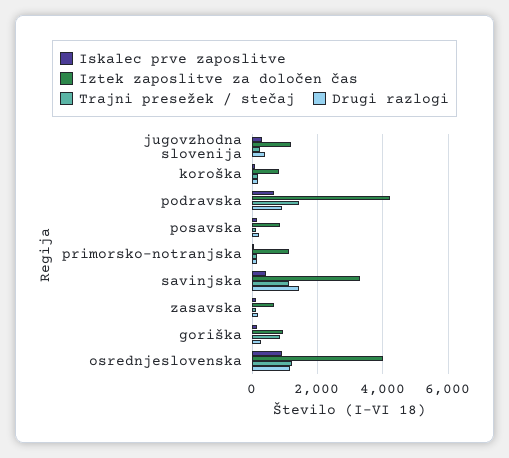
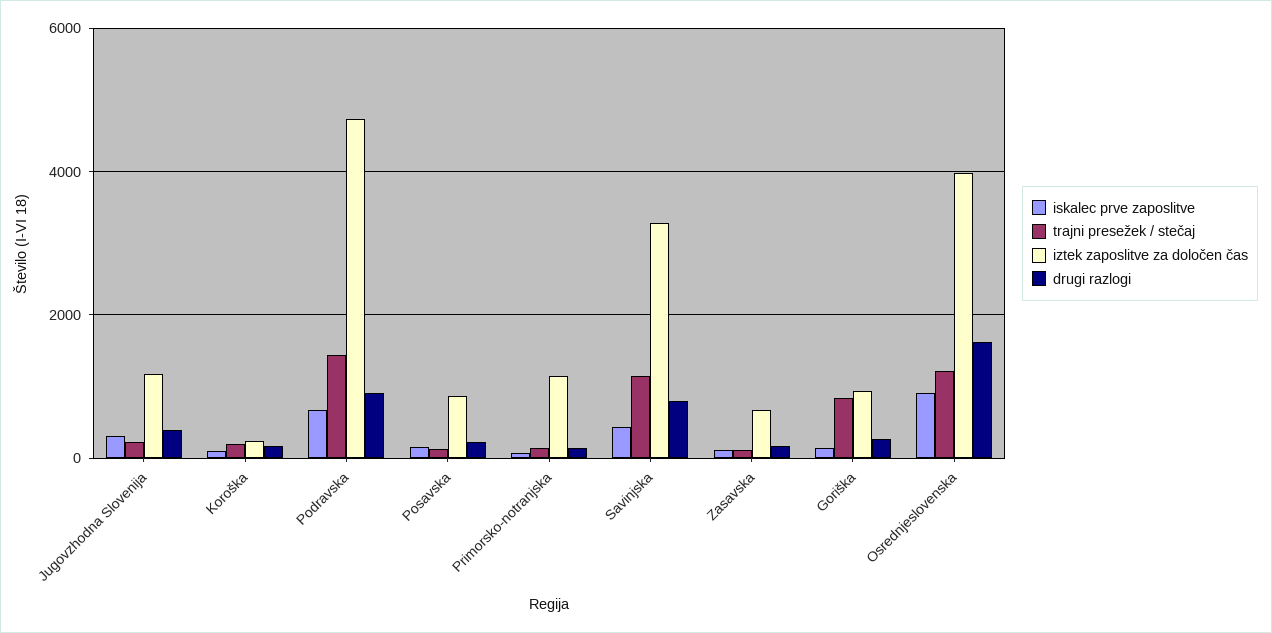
  {
    "Iskalec prve zaposlitve": {
      "jugovzhodna slovenija": 400,
      "koroška": 200,
      "podravska": 600,
      "posavska": 200,
      "primorsko-notranjska": 0,
      "savinjska": 400,
      "zasavska": 200,
      "goriška": 200,
      "osrednjeslovenska": 1000
    },
    "Iztek zaposlitve za določen čas": {
      "jugovzhodna slovenija": 1200,
-     "koroška": 800,
+     "koroška": 200,
-     "podravska": 4200,
+     "podravska": 4800,
      "posavska": 800,
      "primorsko-notranjska": 1200,
      "savinjska": 3200,
      "zasavska": 600,
      "goriška": 1000,
      "osrednjeslovenska": 4000
    },
    "Trajni presežek / stečaj": {
      "jugovzhodna slovenija": 200,
      "koroška": 200,
      "podravska": 1400,
      "posavska": 200,
      "primorsko-notranjska": 200,
      "savinjska": 1200,
      "zasavska": 200,
      "goriška": 800,
      "osrednjeslovenska": 1200
    },
    "Drugi razlogi": {
      "jugovzhodna slovenija": 400,
      "koroška": 200,
      "podravska": 1000,
      "posavska": 200,
      "primorsko-notranjska": 200,
-     "savinjska": 1400,
+     "savinjska": 800,
      "zasavska": 200,
      "goriška": 200,
-     "osrednjeslovenska": 1200
+     "osrednjeslovenska": 1600
    }
  }

